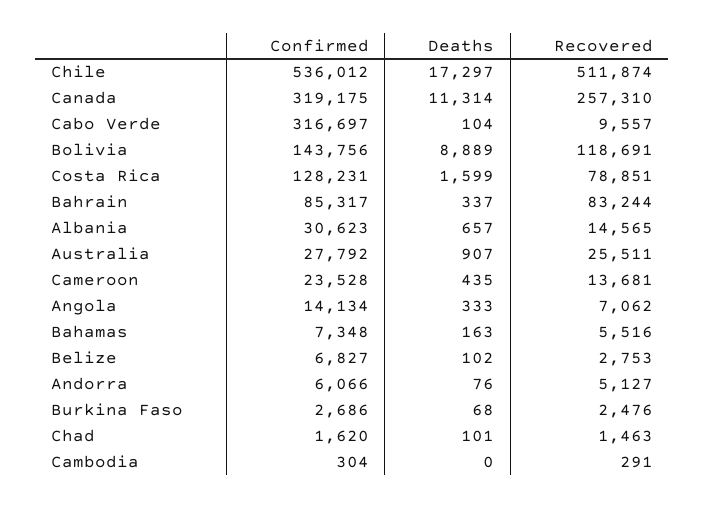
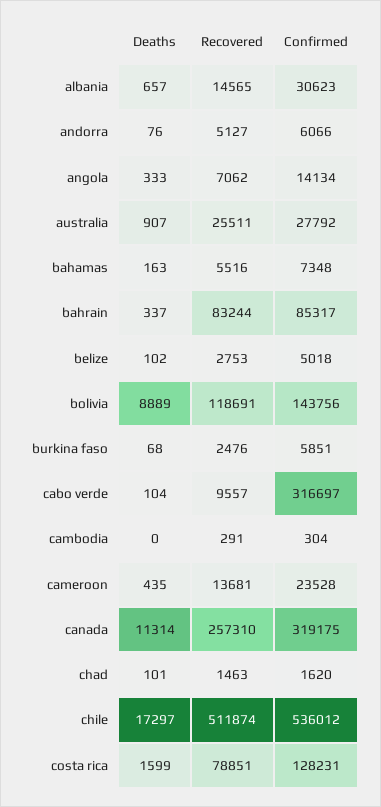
  {
    "Confirmed": {
      "Chile": 536012,
      "Canada": 319175,
      "Cabo Verde": 316697,
      "Bolivia": 143756,
      "Costa Rica": 128231,
      "Bahrain": 85317,
      "Albania": 30623,
      "Australia": 27792,
      "Cameroon": 23528,
      "Angola": 14134,
      "Bahamas": 7348,
-     "Belize": 6827,
+     "Belize": 5018,
      "Andorra": 6066,
-     "Burkina Faso": 2686,
+     "Burkina Faso": 5851,
      "Chad": 1620,
      "Cambodia": 304
    },
    "Deaths": {
      "Chile": 17297,
      "Canada": 11314,
      "Cabo Verde": 104,
      "Bolivia": 8889,
      "Costa Rica": 1599,
      "Bahrain": 337,
      "Albania": 657,
      "Australia": 907,
      "Cameroon": 435,
      "Angola": 333,
      "Bahamas": 163,
      "Belize": 102,
      "Andorra": 76,
      "Burkina Faso": 68,
      "Chad": 101,
      "Cambodia": 0
    },
    "Recovered": {
      "Chile": 511874,
      "Canada": 257310,
      "Cabo Verde": 9557,
      "Bolivia": 118691,
      "Costa Rica": 78851,
      "Bahrain": 83244,
      "Albania": 14565,
      "Australia": 25511,
      "Cameroon": 13681,
      "Angola": 7062,
      "Bahamas": 5516,
      "Belize": 2753,
      "Andorra": 5127,
      "Burkina Faso": 2476,
      "Chad": 1463,
      "Cambodia": 291
    }
  }

